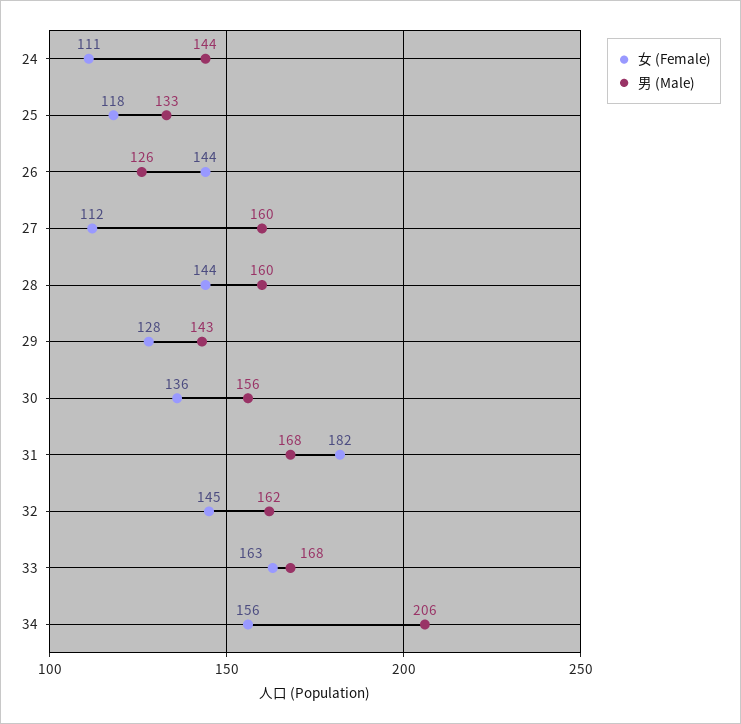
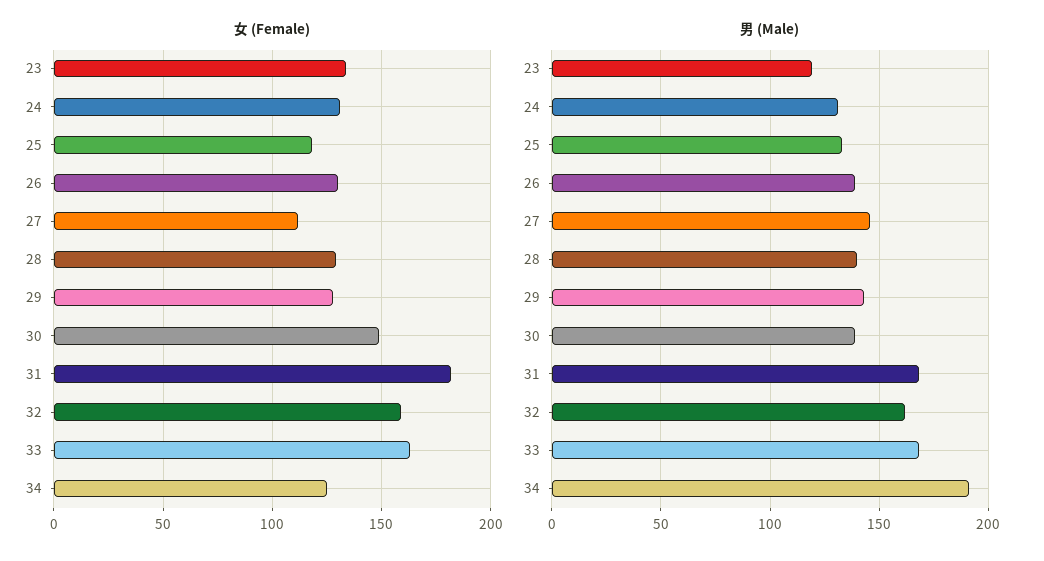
  {
    "女 (Female)": {
-     "24": 111,
+     "24": 130,
      "25": 118,
-     "26": 144,
+     "26": 130,
      "27": 112,
-     "28": 144,
+     "28": 130,
      "29": 128,
-     "30": 136,
+     "30": 150,
      "31": 182,
-     "32": 145,
+     "32": 160,
      "33": 163,
-     "34": 156
+     "34": 125,
+     "23": 135
    },
    "男 (Male)": {
-     "24": 144,
+     "24": 130,
      "25": 133,
-     "26": 126,
+     "26": 140,
-     "27": 160,
+     "27": 145,
-     "28": 160,
+     "28": 140,
      "29": 143,
-     "30": 156,
+     "30": 140,
      "31": 168,
      "32": 162,
      "33": 168,
-     "34": 206
+     "34": 190,
+     "23": 120
    }
  }

